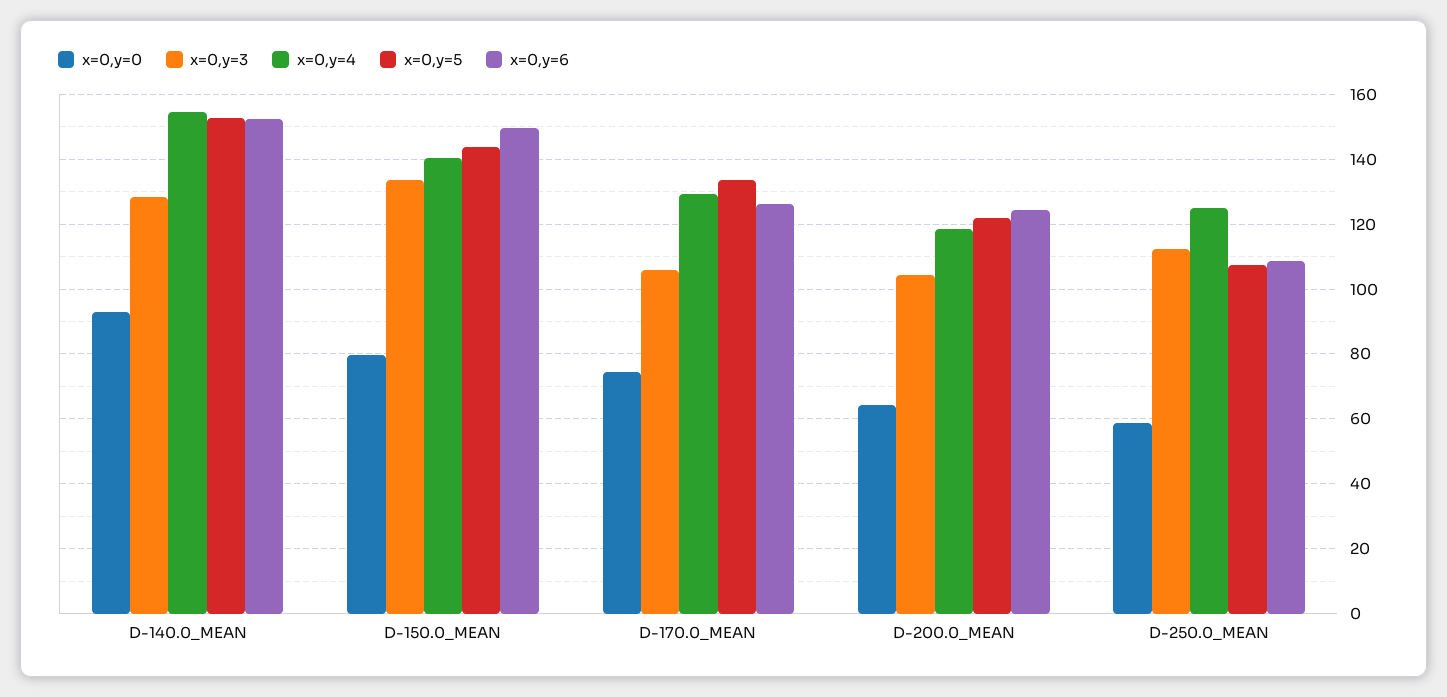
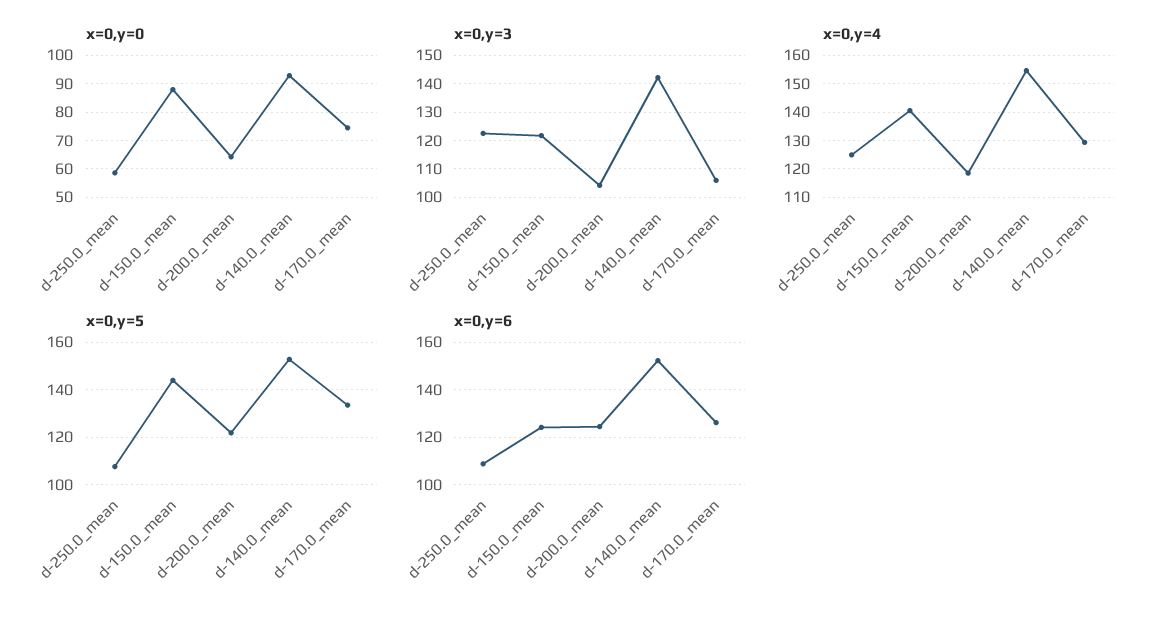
  {
    "x=0,y=0": {
      "D-140.0_MEAN": 92,
-     "D-150.0_MEAN": 80,
+     "D-150.0_MEAN": 87.5,
      "D-170.0_MEAN": 74,
      "D-200.0_MEAN": 64,
      "D-250.0_MEAN": 58
    },
    "x=0,y=3": {
-     "D-140.0_MEAN": 128,
+     "D-140.0_MEAN": 142.5,
-     "D-150.0_MEAN": 134,
+     "D-150.0_MEAN": 122.5,
      "D-170.0_MEAN": 106,
      "D-200.0_MEAN": 104,
-     "D-250.0_MEAN": 112
+     "D-250.0_MEAN": 122.5
    },
    "x=0,y=4": {
      "D-140.0_MEAN": 154,
      "D-150.0_MEAN": 140,
      "D-170.0_MEAN": 130,
      "D-200.0_MEAN": 118,
      "D-250.0_MEAN": 124
    },
    "x=0,y=5": {
      "D-140.0_MEAN": 152,
      "D-150.0_MEAN": 144,
      "D-170.0_MEAN": 134,
      "D-200.0_MEAN": 122,
      "D-250.0_MEAN": 108
    },
    "x=0,y=6": {
      "D-140.0_MEAN": 152,
-     "D-150.0_MEAN": 150,
+     "D-150.0_MEAN": 125,
      "D-170.0_MEAN": 126,
      "D-200.0_MEAN": 124,
      "D-250.0_MEAN": 108
    }
  }

